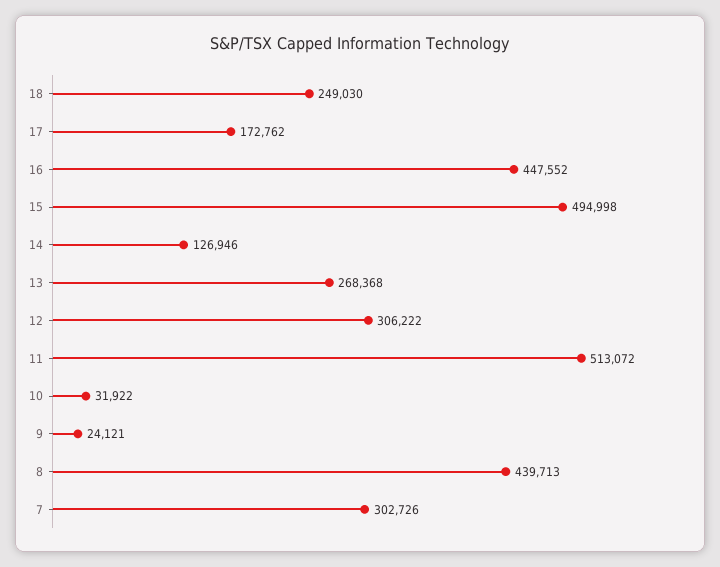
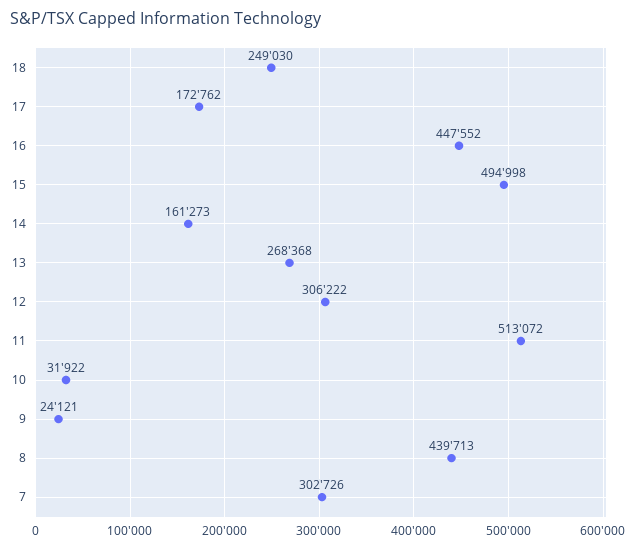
  {
    "18": 249030,
    "17": 172762,
    "16": 447552,
    "15": 494998,
-   "14": 126946,
+   "14": 161273,
    "13": 268368,
    "12": 306222,
    "11": 513072,
    "10": 31922,
    "9": 24121,
    "8": 439713,
    "7": 302726
  }

